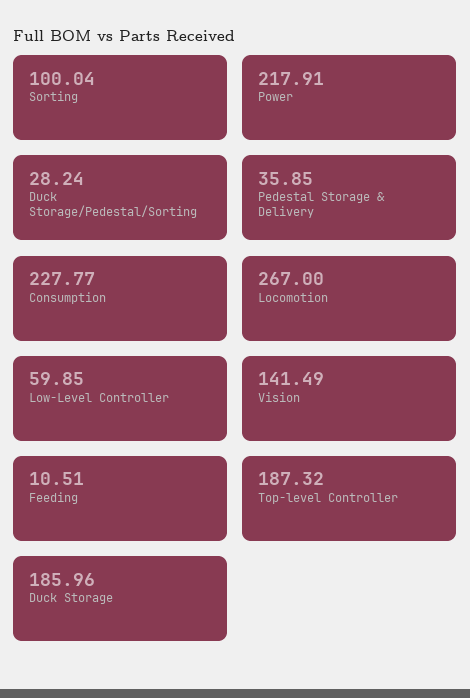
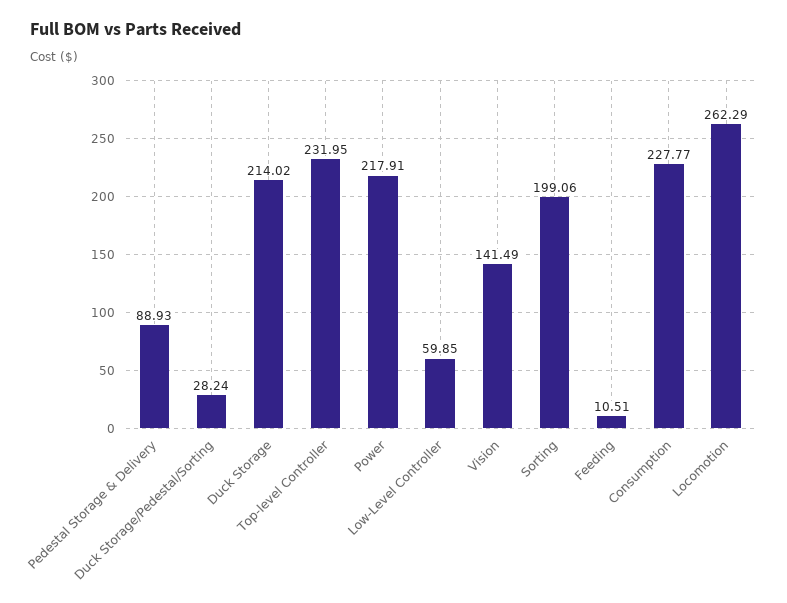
  {
-   "Sorting": 100.04,
+   "Sorting": 199.06,
    "Power": 217.91,
    "Duck Storage/Pedestal/Sorting": 28.24,
-   "Pedestal Storage & Delivery": 35.85,
+   "Pedestal Storage & Delivery": 88.93,
    "Consumption": 227.77,
-   "Locomotion": 267,
+   "Locomotion": 262.29,
    "Low-Level Controller": 59.85,
    "Vision": 141.49,
    "Feeding": 10.51,
-   "Top-level Controller": 187.32,
+   "Top-level Controller": 231.95,
-   "Duck Storage": 185.96
+   "Duck Storage": 214.02
  }

